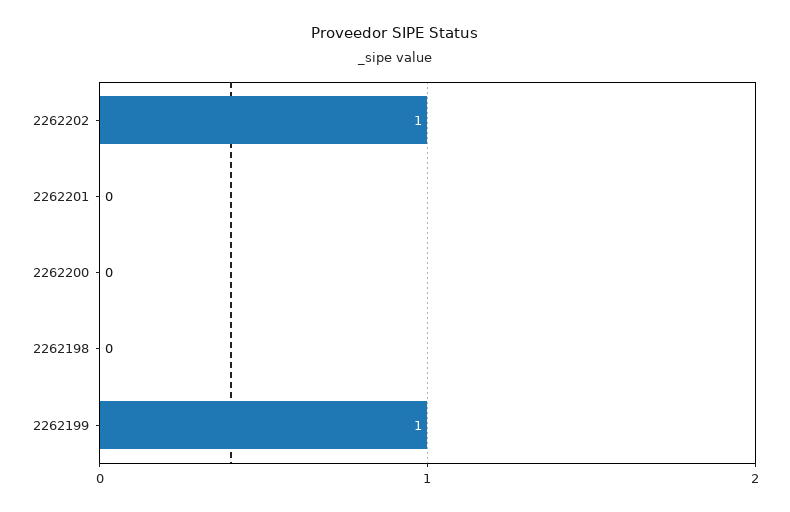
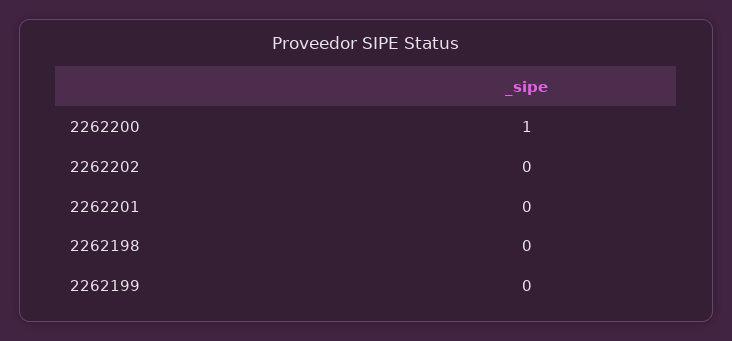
  {
-   "2262202": 1,
+   "2262202": 0,
    "2262201": 0,
-   "2262200": 0,
+   "2262200": 1,
    "2262198": 0,
-   "2262199": 1
+   "2262199": 0
  }

